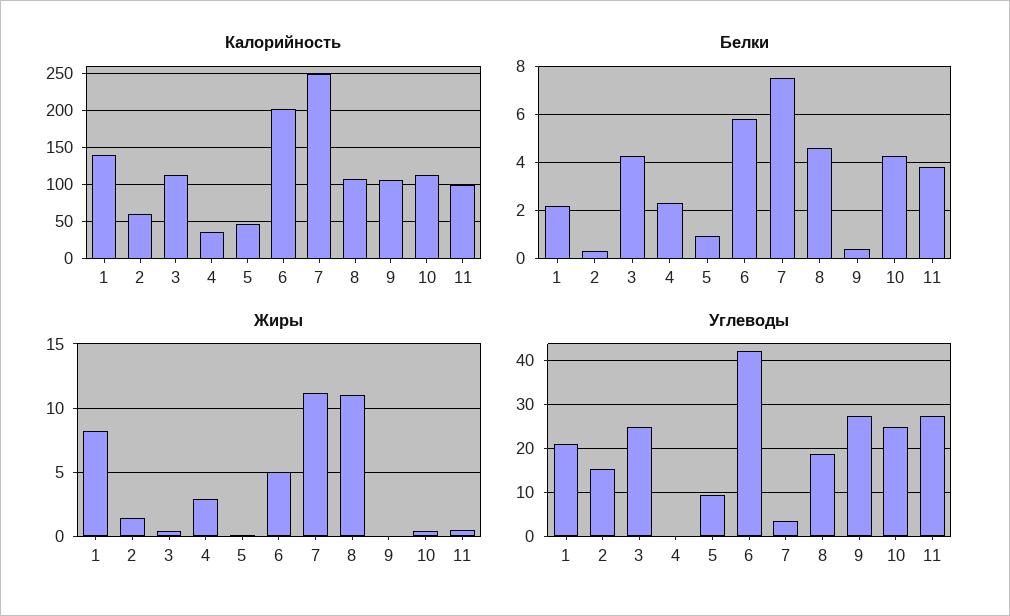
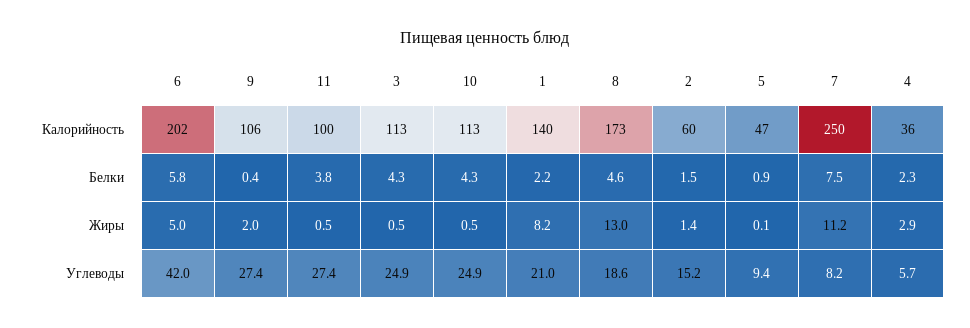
  {
    "Калорийность": {
      "1": 140,
      "2": 60,
      "3": 113,
      "4": 36,
      "5": 47,
      "6": 202,
      "7": 250,
-     "8": 110,
+     "8": 173,
      "9": 106,
      "10": 113,
      "11": 100
    },
    "Белки": {
      "1": 2.2,
-     "2": 0.25,
+     "2": 1.5,
      "3": 4.3,
      "4": 2.3,
      "5": 0.9,
      "6": 5.8,
      "7": 7.5,
      "8": 4.6,
      "9": 0.4,
      "10": 4.3,
      "11": 3.8
    },
    "Жиры": {
      "1": 8.2,
      "2": 1.4,
      "3": 0.5,
      "4": 2.9,
      "5": 0.1,
      "6": 5,
      "7": 11.2,
-     "8": 11,
+     "8": 13,
-     "9": 0,
+     "9": 2,
      "10": 0.5,
      "11": 0.5
    },
    "Углеводы": {
      "1": 21,
      "2": 15.2,
      "3": 24.9,
-     "4": 0,
+     "4": 5.7,
      "5": 9.4,
      "6": 42,
-     "7": 4,
+     "7": 8.2,
      "8": 18.6,
      "9": 27.4,
      "10": 24.9,
      "11": 27.4
    }
  }

